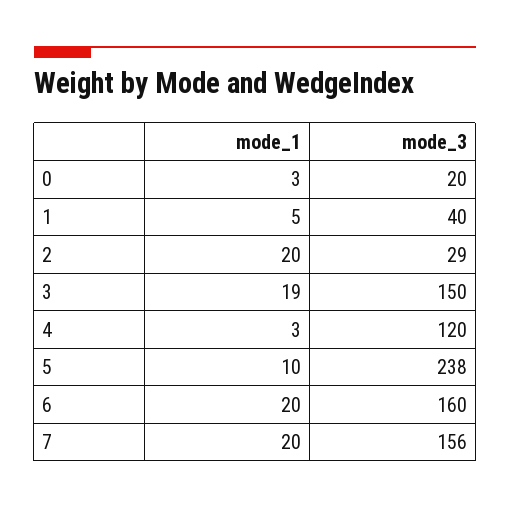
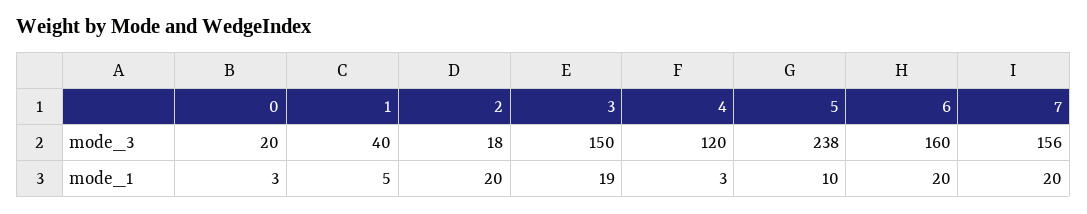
  {
    "mode_1": {
      "0": 3,
      "1": 5,
      "2": 20,
      "3": 19,
      "4": 3,
      "5": 10,
      "6": 20,
      "7": 20
    },
    "mode_3": {
      "0": 20,
      "1": 40,
-     "2": 29,
+     "2": 18,
      "3": 150,
      "4": 120,
      "5": 238,
      "6": 160,
      "7": 156
    }
  }

